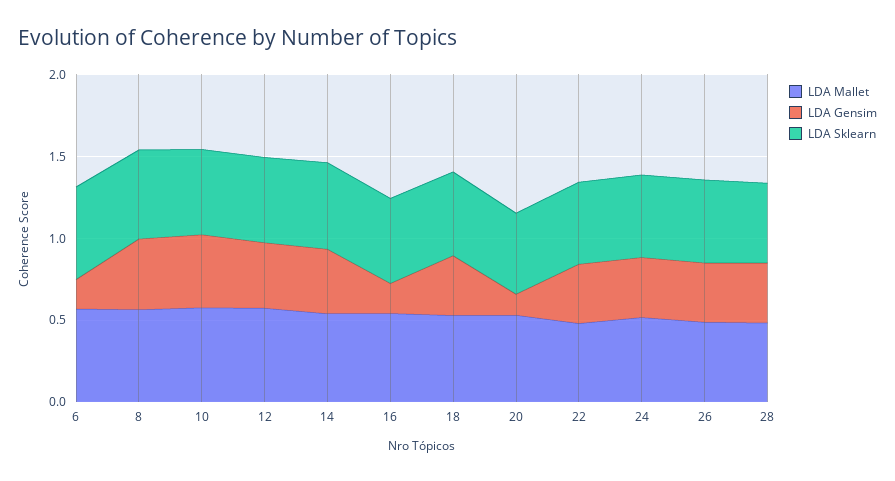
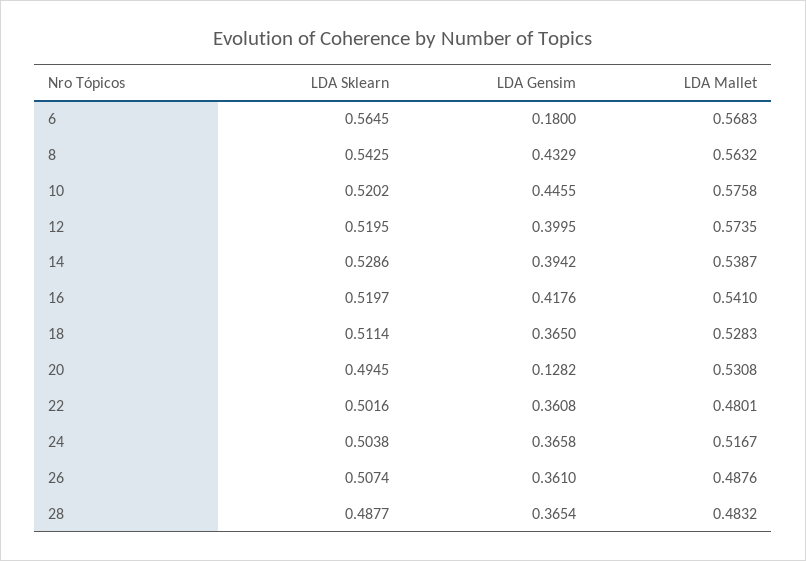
  {
    "LDA Mallet": {
      "6": 0.5683,
      "8": 0.5632,
      "10": 0.5758,
      "12": 0.5735,
      "14": 0.5387,
      "16": 0.541,
      "18": 0.5283,
      "20": 0.5308,
      "22": 0.4801,
      "24": 0.5167,
      "26": 0.4876,
      "28": 0.4832
    },
    "LDA Gensim": {
      "6": 0.18,
      "8": 0.4329,
      "10": 0.4455,
      "12": 0.3995,
      "14": 0.3942,
-     "16": 0.2,
+     "16": 0.4176,
      "18": 0.365,
      "20": 0.1282,
      "22": 0.3608,
      "24": 0.3658,
      "26": 0.361,
      "28": 0.3654
    },
    "LDA Sklearn": {
      "6": 0.5645,
      "8": 0.5425,
      "10": 0.5202,
      "12": 0.5195,
      "14": 0.5286,
      "16": 0.5197,
      "18": 0.5114,
      "20": 0.4945,
      "22": 0.5016,
      "24": 0.5038,
      "26": 0.5074,
      "28": 0.4877
    }
  }

